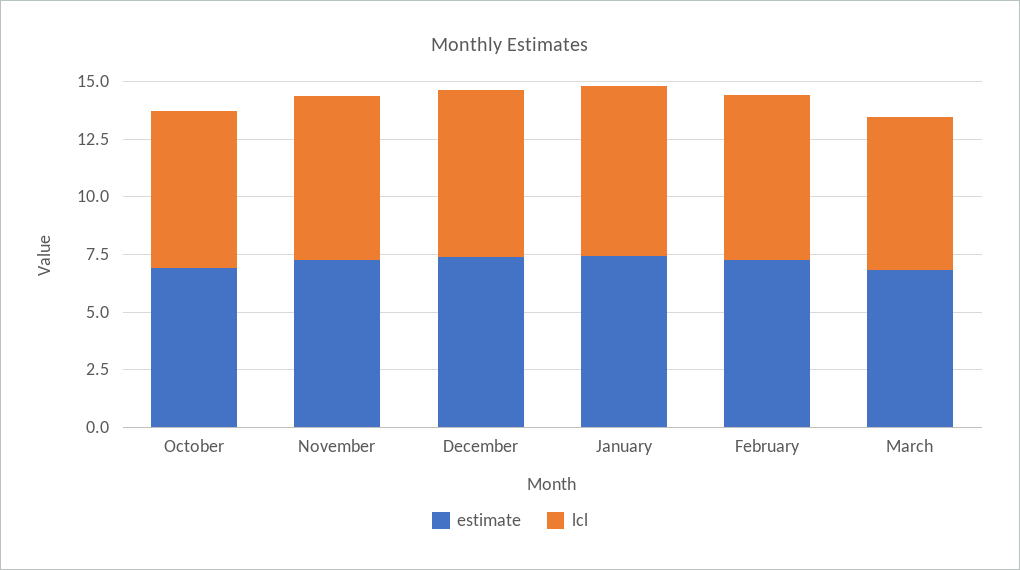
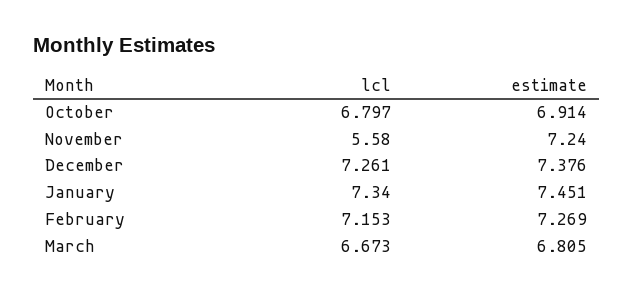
  {
    "estimate": {
      "October": 6.914,
      "November": 7.24,
      "December": 7.376,
      "January": 7.451,
      "February": 7.269,
      "March": 6.805
    },
    "lcl": {
      "October": 6.797,
-     "November": 7,
+     "November": 5.58,
      "December": 7.261,
      "January": 7.34,
      "February": 7.153,
      "March": 6.673
    }
  }

